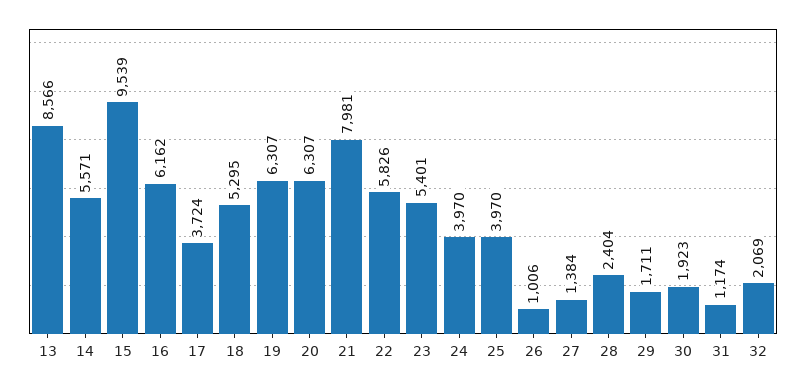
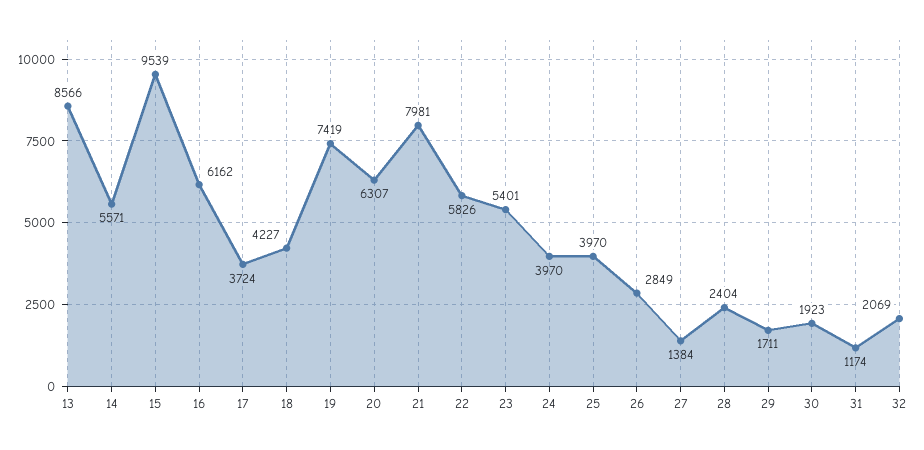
  {
    "13": 8566,
    "14": 5571,
    "15": 9539,
    "16": 6162,
    "17": 3724,
-   "18": 5295,
+   "18": 4227,
-   "19": 6307,
+   "19": 7419,
    "20": 6307,
    "21": 7981,
    "22": 5826,
    "23": 5401,
    "24": 3970,
    "25": 3970,
-   "26": 1006,
+   "26": 2849,
    "27": 1384,
    "28": 2404,
    "29": 1711,
    "30": 1923,
    "31": 1174,
    "32": 2069
  }

